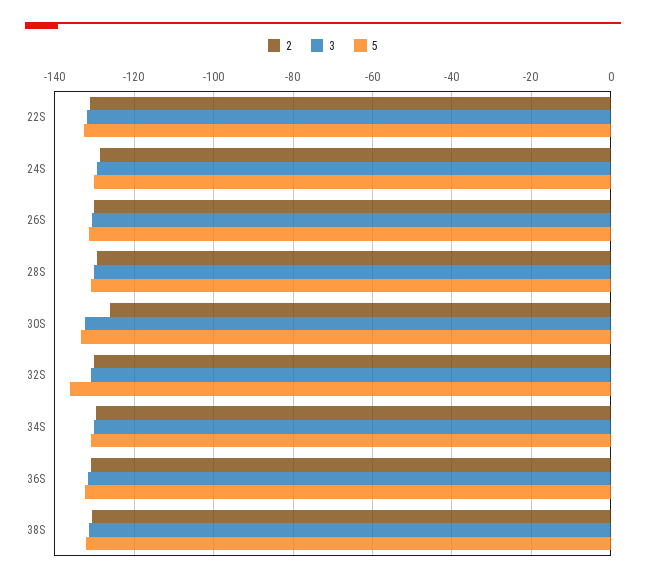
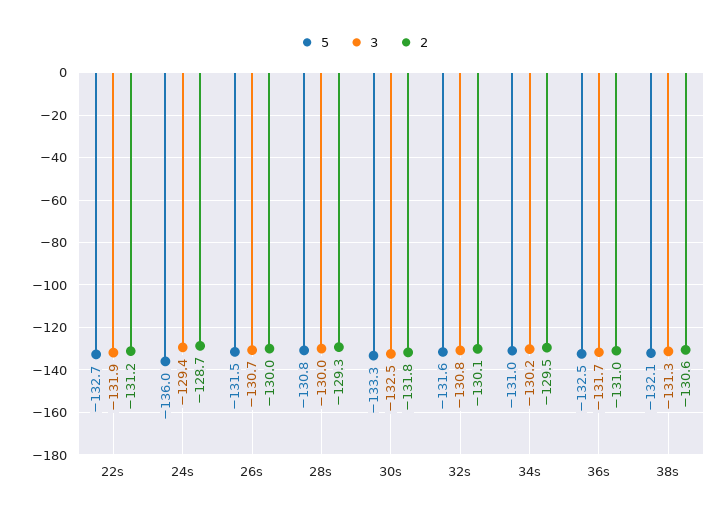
  {
    "2": {
      "22S": -131.2,
      "24S": -128.7,
      "26S": -130,
      "28S": -129.3,
-     "30S": -126,
+     "30S": -131.8,
      "32S": -130.1,
      "34S": -129.5,
      "36S": -131,
      "38S": -130.6
    },
    "3": {
      "22S": -131.9,
      "24S": -129.4,
      "26S": -130.7,
      "28S": -130,
      "30S": -132.5,
      "32S": -130.8,
      "34S": -130.2,
      "36S": -131.7,
      "38S": -131.3
    },
    "5": {
      "22S": -132.7,
-     "24S": -130,
+     "24S": -136,
      "26S": -131.5,
      "28S": -130.8,
      "30S": -133.3,
-     "32S": -136,
+     "32S": -131.6,
      "34S": -131,
      "36S": -132.5,
      "38S": -132.1
    }
  }

